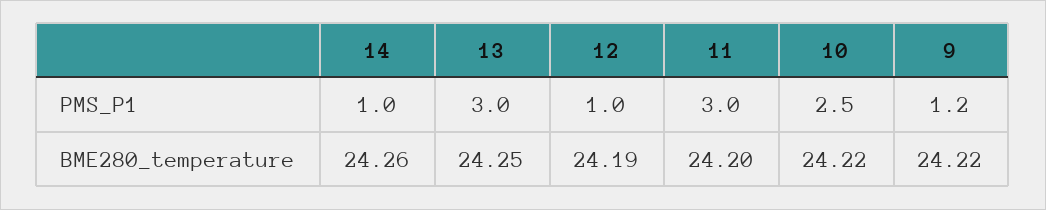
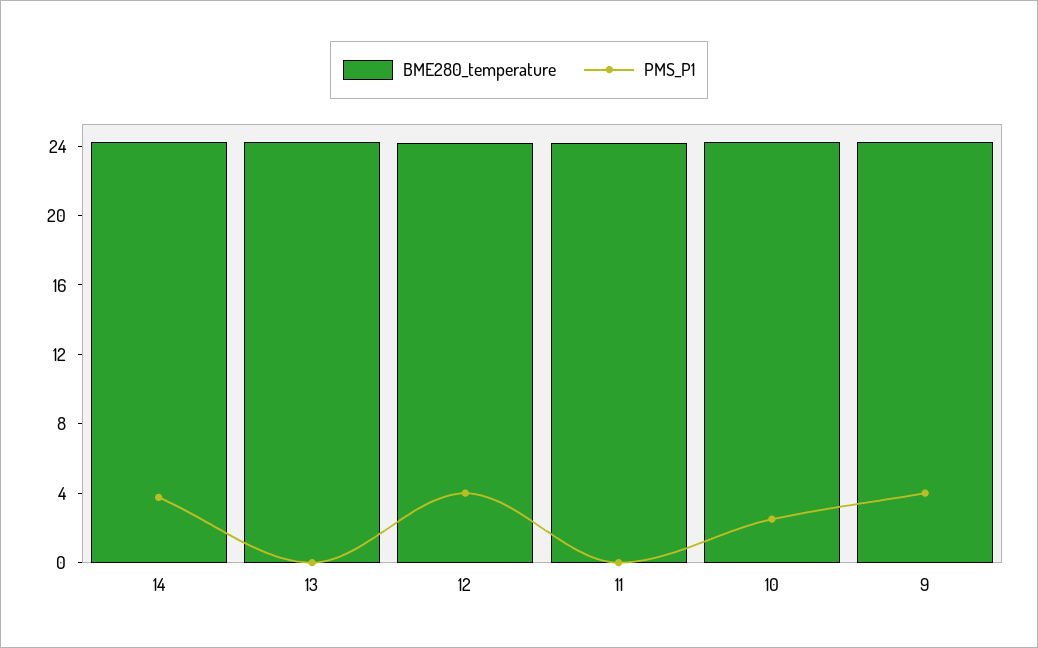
  {
    "PMS_P1": {
-     "14": 1,
+     "14": 4,
-     "13": 3,
+     "13": 0,
-     "12": 1,
+     "12": 4,
-     "11": 3,
+     "11": 0,
      "10": 2.5,
-     "9": 1.2
+     "9": 4
    },
    "BME280_temperature": {
      "14": 24.26,
      "13": 24.25,
      "12": 24.19,
      "11": 24.2,
      "10": 24.22,
      "9": 24.22
    }
  }

